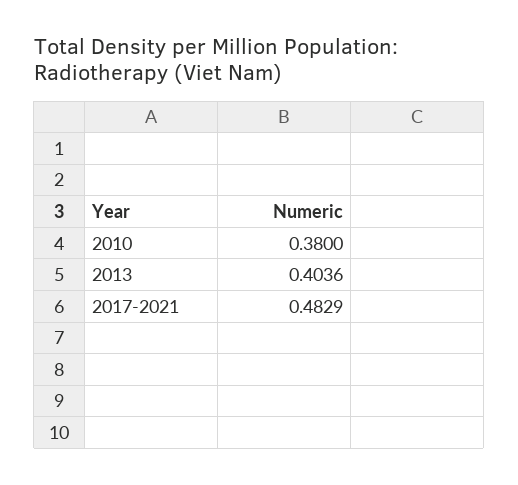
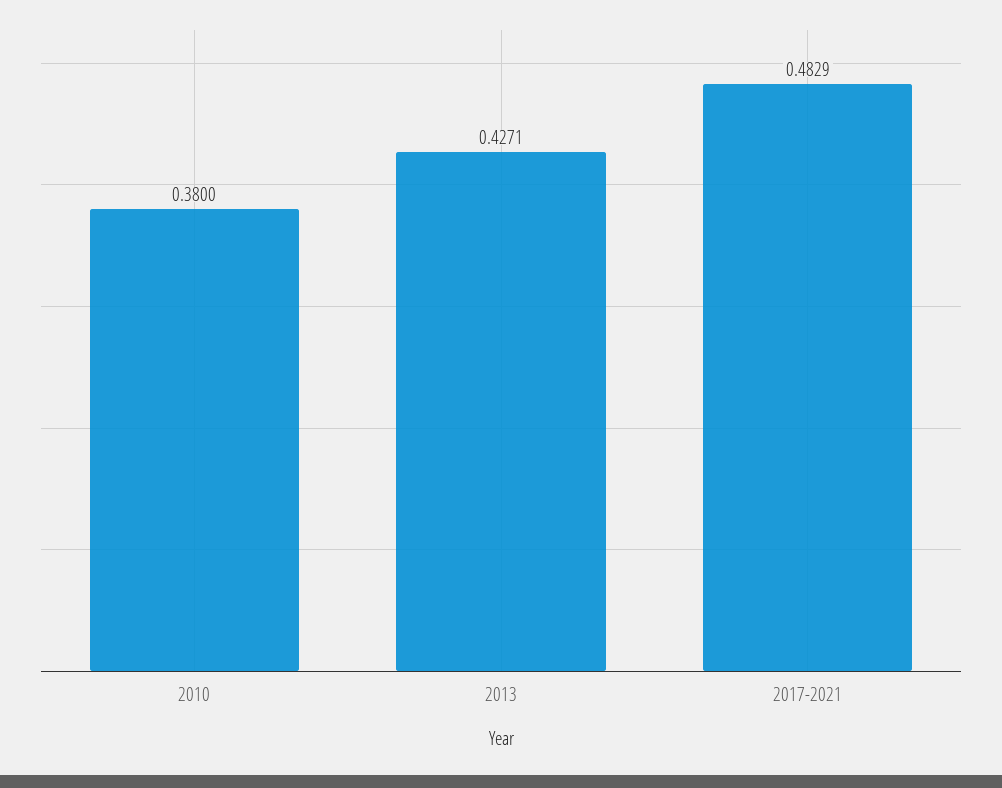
  {
    "2010": 0.38,
-   "2013": 0.4036,
+   "2013": 0.4271,
    "2017-2021": 0.4829
  }

